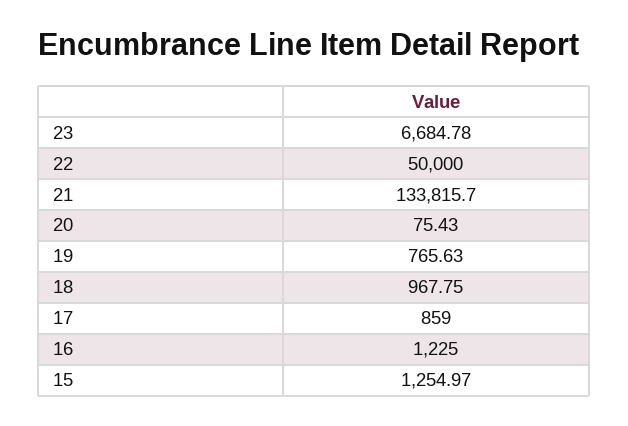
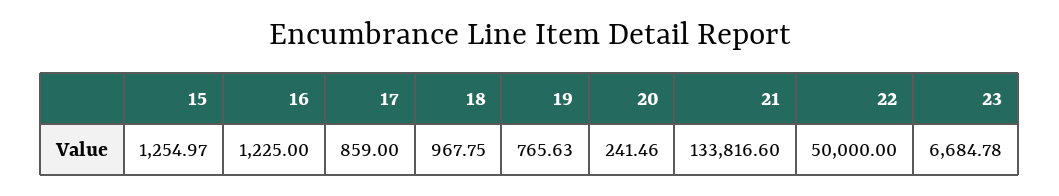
  {
    "23": 6684.78,
    "22": 50000,
-   "21": 133815.7,
+   "21": 133816.6,
-   "20": 75.43,
+   "20": 241.46,
    "19": 765.63,
    "18": 967.75,
    "17": 859,
    "16": 1225,
    "15": 1254.97
  }

